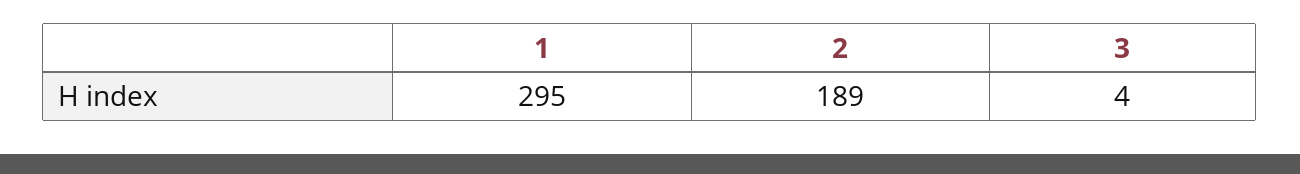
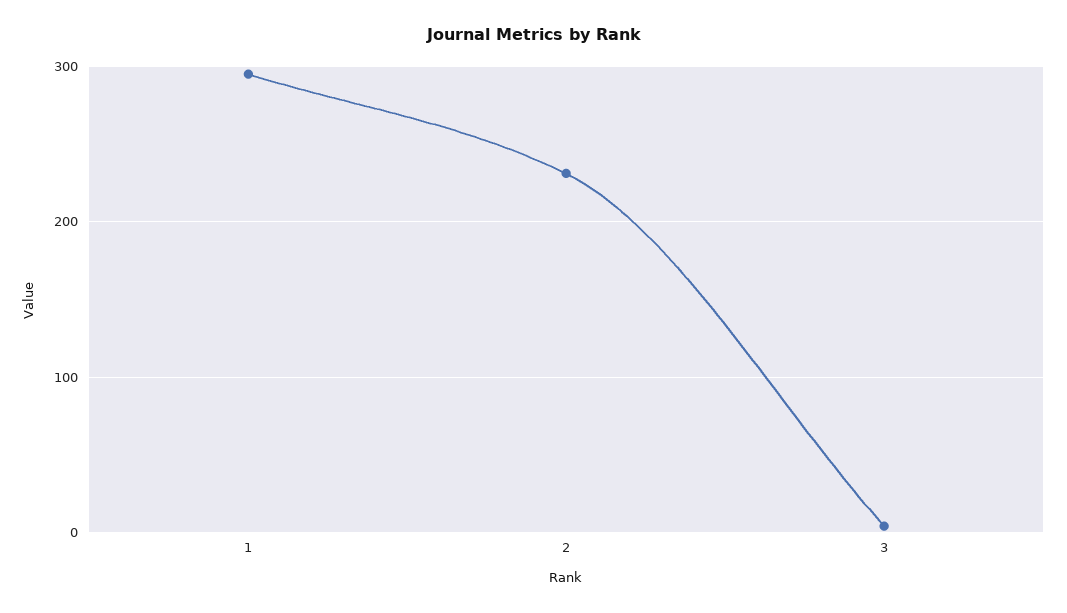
  {
    "1": 295,
-   "2": 189,
+   "2": 230,
    "3": 4
  }

